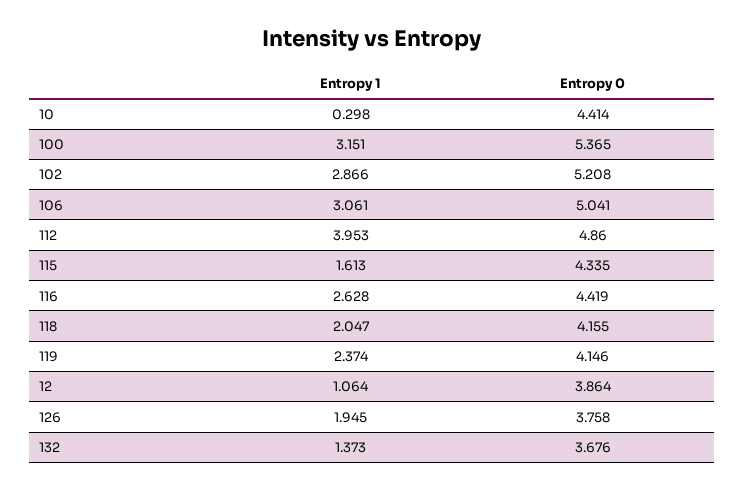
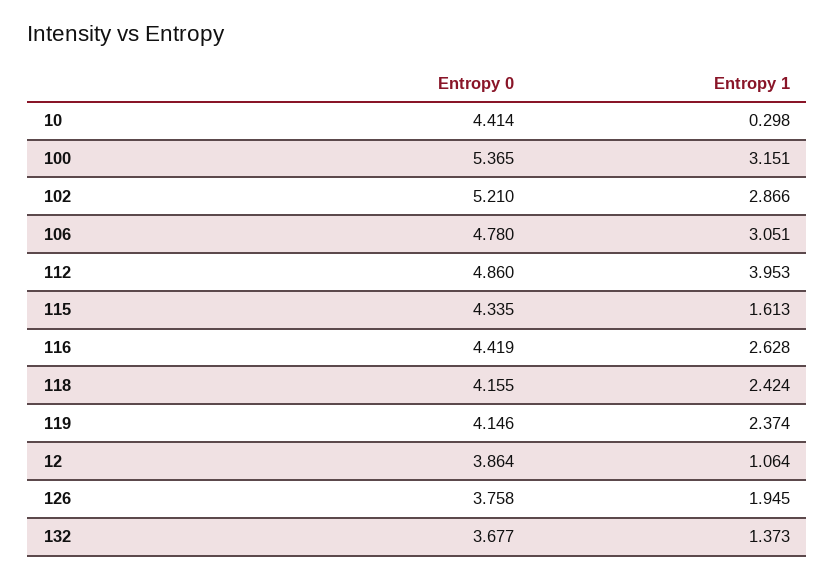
  {
    "Entropy 1": {
      "10": 0.298,
      "100": 3.151,
      "102": 2.866,
-     "106": 3.061,
+     "106": 3.051,
      "112": 3.953,
      "115": 1.613,
      "116": 2.628,
-     "118": 2.047,
+     "118": 2.424,
      "119": 2.374,
      "12": 1.064,
      "126": 1.945,
      "132": 1.373
    },
    "Entropy 0": {
      "10": 4.414,
      "100": 5.365,
-     "102": 5.208,
+     "102": 5.21,
-     "106": 5.041,
+     "106": 4.78,
      "112": 4.86,
      "115": 4.335,
      "116": 4.419,
      "118": 4.155,
      "119": 4.146,
      "12": 3.864,
      "126": 3.758,
-     "132": 3.676
+     "132": 3.677
    }
  }

